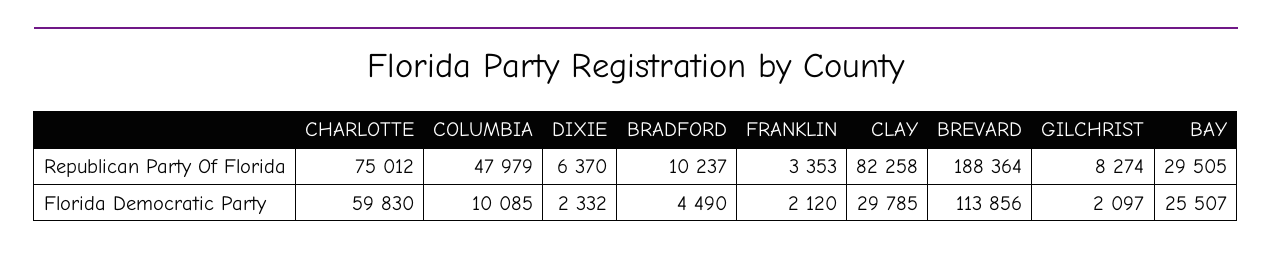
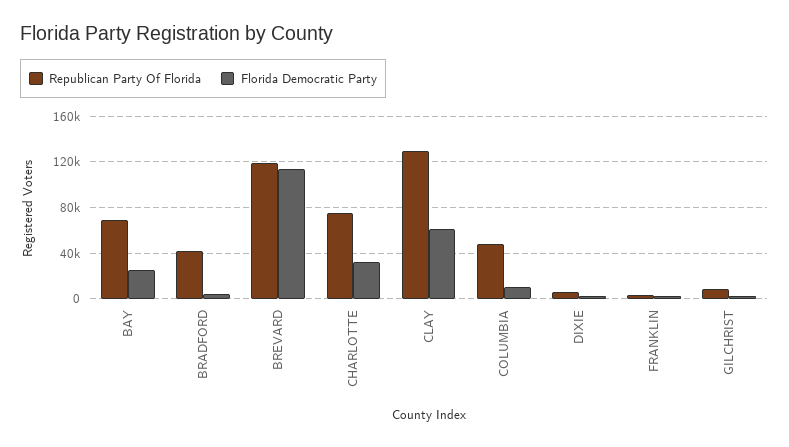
  {
    "Republican Party Of Florida": {
      "CHARLOTTE": 75012,
      "COLUMBIA": 47979,
      "DIXIE": 6370,
-     "BRADFORD": 10237,
+     "BRADFORD": 40000,
      "FRANKLIN": 3353,
-     "CLAY": 82258,
+     "CLAY": 130000,
-     "BREVARD": 188364,
+     "BREVARD": 120000,
      "GILCHRIST": 8274,
-     "BAY": 29505
+     "BAY": 70000
    },
    "Florida Democratic Party": {
-     "CHARLOTTE": 59830,
+     "CHARLOTTE": 30000,
      "COLUMBIA": 10085,
      "DIXIE": 2332,
      "BRADFORD": 4490,
      "FRANKLIN": 2120,
-     "CLAY": 29785,
+     "CLAY": 60000,
      "BREVARD": 113856,
      "GILCHRIST": 2097,
      "BAY": 25507
    }
  }

